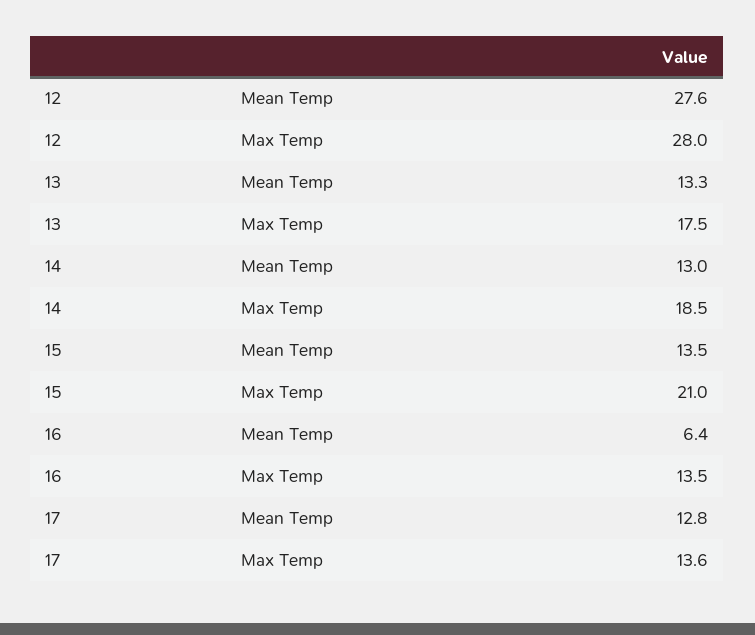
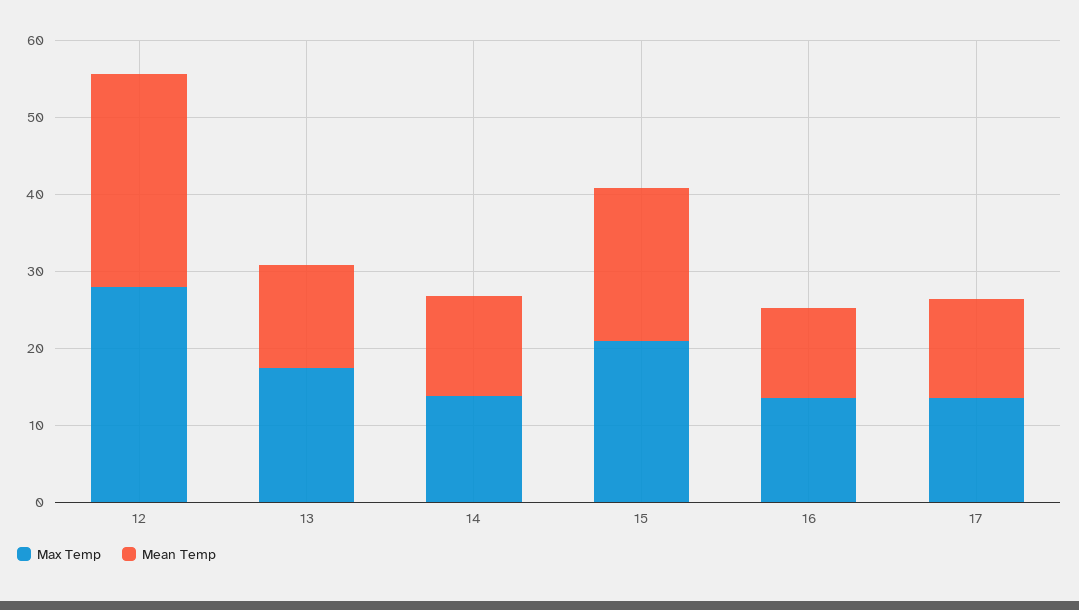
  {
    "Mean Temp": {
      "12": 27.6,
      "13": 13.3,
      "14": 13,
-     "15": 13.5,
+     "15": 20,
-     "16": 6.4,
+     "16": 12,
      "17": 12.8
    },
    "Max Temp": {
      "12": 28,
      "13": 17.5,
-     "14": 18.5,
+     "14": 14,
      "15": 21,
      "16": 13.5,
      "17": 13.6
    }
  }

